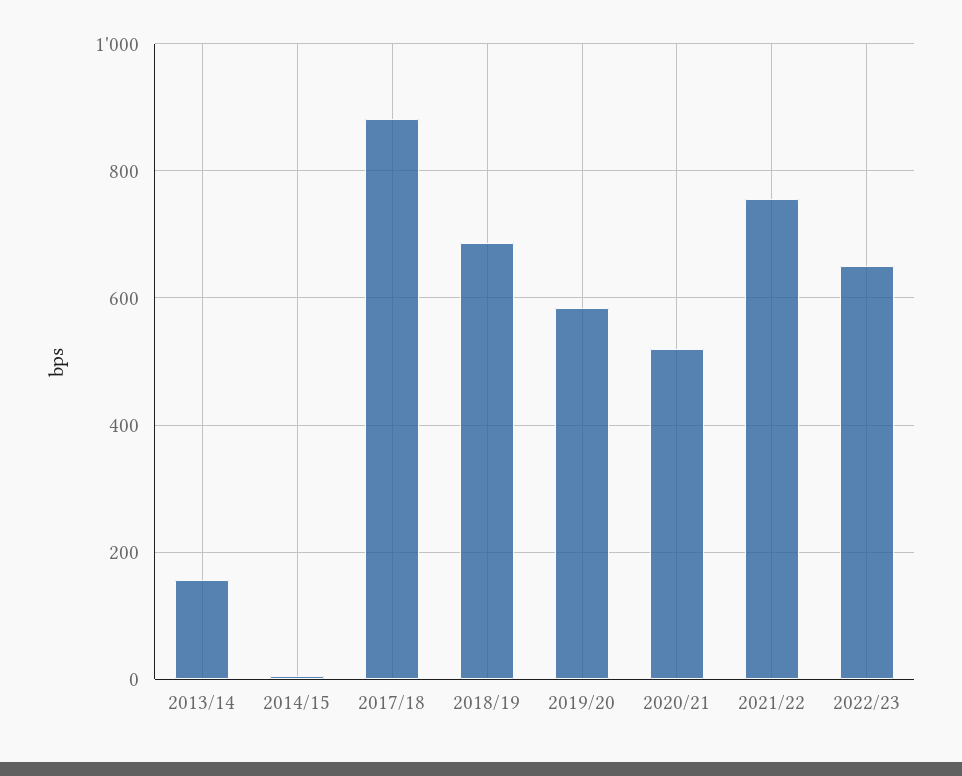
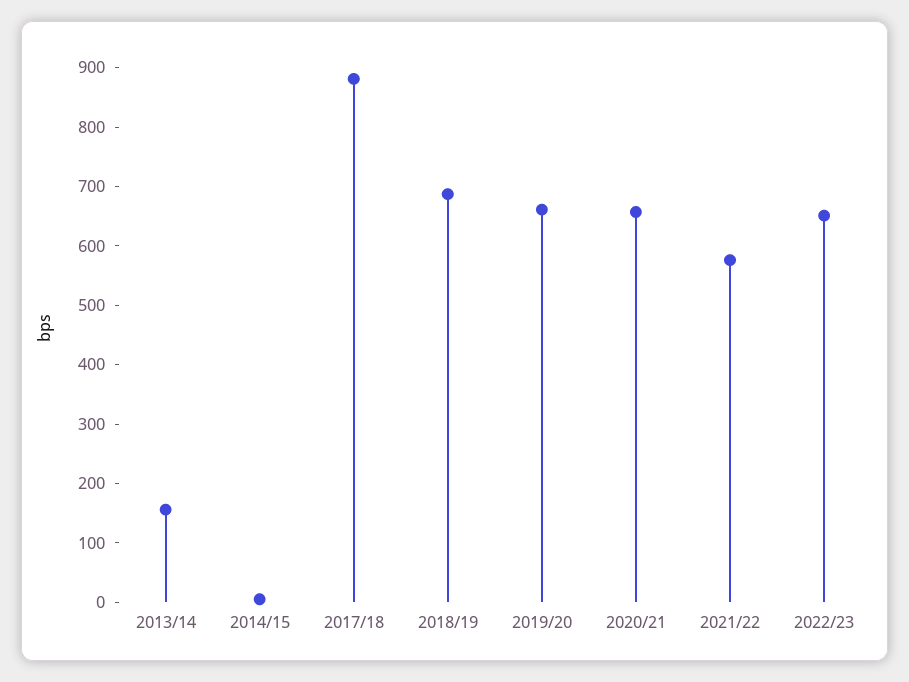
  {
    "2013/14": 160,
    "2014/15": 0,
    "2017/18": 880,
    "2018/19": 680,
-   "2019/20": 580,
+   "2019/20": 660,
-   "2020/21": 520,
+   "2020/21": 660,
-   "2021/22": 760,
+   "2021/22": 580,
    "2022/23": 660
  }

